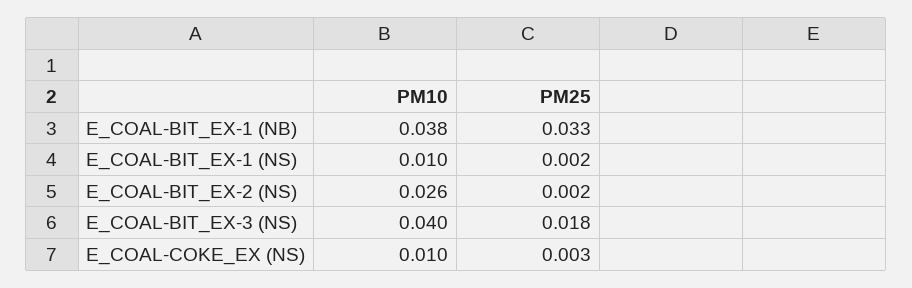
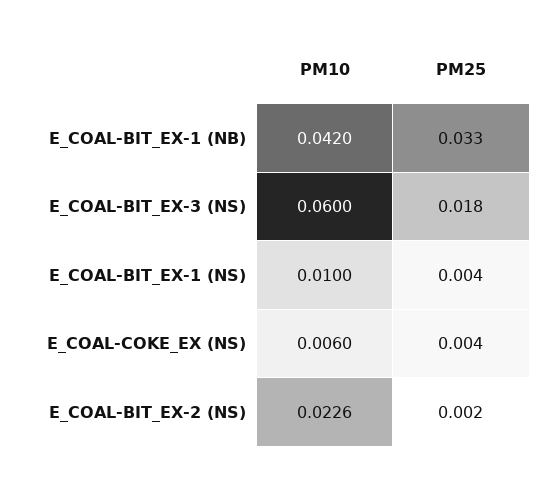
  {
    "PM10": {
-     "E_COAL-BIT_EX-1 (NB)": 0.038,
+     "E_COAL-BIT_EX-1 (NB)": 0.042,
      "E_COAL-BIT_EX-1 (NS)": 0.01,
-     "E_COAL-BIT_EX-2 (NS)": 0.026,
+     "E_COAL-BIT_EX-2 (NS)": 0.0226,
-     "E_COAL-BIT_EX-3 (NS)": 0.04,
+     "E_COAL-BIT_EX-3 (NS)": 0.06,
-     "E_COAL-COKE_EX (NS)": 0.01
+     "E_COAL-COKE_EX (NS)": 0.006
    },
    "PM25": {
      "E_COAL-BIT_EX-1 (NB)": 0.033,
-     "E_COAL-BIT_EX-1 (NS)": 0.002,
+     "E_COAL-BIT_EX-1 (NS)": 0.004,
      "E_COAL-BIT_EX-2 (NS)": 0.002,
      "E_COAL-BIT_EX-3 (NS)": 0.018,
-     "E_COAL-COKE_EX (NS)": 0.003
+     "E_COAL-COKE_EX (NS)": 0.004
    }
  }

